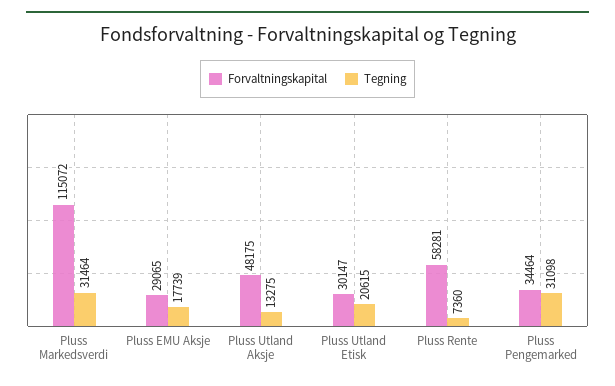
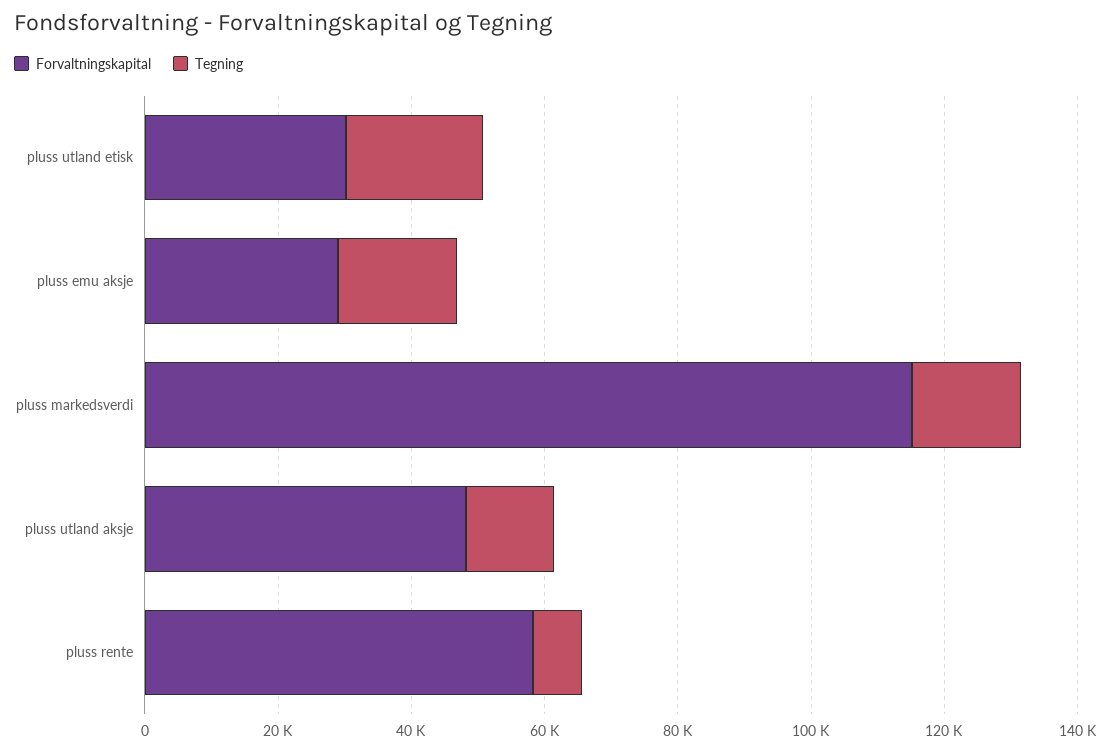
  {
    "Forvaltningskapital": {
      "Pluss Markedsverdi": 115072,
      "Pluss EMU Aksje": 29065,
      "Pluss Utland Aksje": 48175,
      "Pluss Utland Etisk": 30147,
-     "Pluss Rente": 58281,
+     "Pluss Rente": 58281
-     "Pluss Pengemarked": 34464
    },
    "Tegning": {
-     "Pluss Markedsverdi": 31464,
+     "Pluss Markedsverdi": 15000,
      "Pluss EMU Aksje": 17739,
      "Pluss Utland Aksje": 13275,
      "Pluss Utland Etisk": 20615,
-     "Pluss Rente": 7360,
+     "Pluss Rente": 7360
-     "Pluss Pengemarked": 31098
    }
  }

